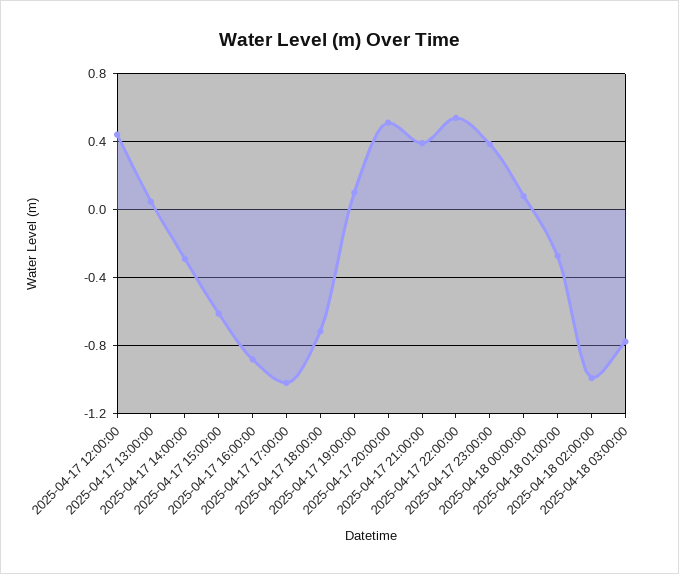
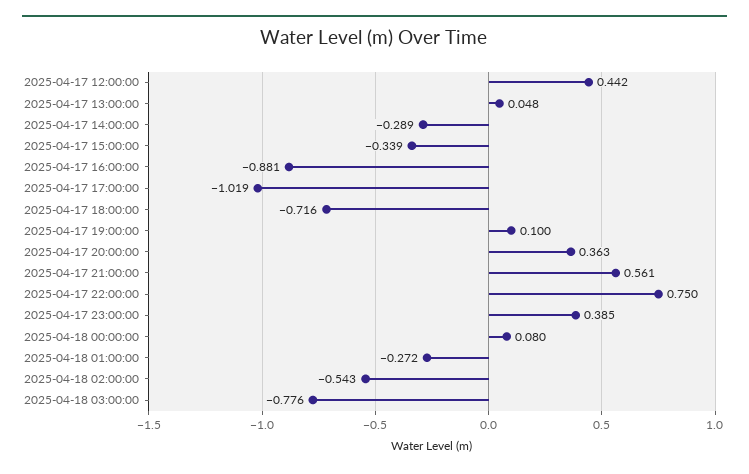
  {
    "2025-04-17 12:00:00": 0.442,
    "2025-04-17 13:00:00": 0.048,
    "2025-04-17 14:00:00": -0.289,
-   "2025-04-17 15:00:00": -0.6,
+   "2025-04-17 15:00:00": -0.339,
    "2025-04-17 16:00:00": -0.881,
    "2025-04-17 17:00:00": -1.019,
    "2025-04-17 18:00:00": -0.716,
    "2025-04-17 19:00:00": 0.1,
-   "2025-04-17 20:00:00": 0.5,
+   "2025-04-17 20:00:00": 0.363,
-   "2025-04-17 21:00:00": 0.4,
+   "2025-04-17 21:00:00": 0.561,
-   "2025-04-17 22:00:00": 0.55,
+   "2025-04-17 22:00:00": 0.75,
    "2025-04-17 23:00:00": 0.385,
    "2025-04-18 00:00:00": 0.08,
    "2025-04-18 01:00:00": -0.272,
-   "2025-04-18 02:00:00": -1,
+   "2025-04-18 02:00:00": -0.543,
    "2025-04-18 03:00:00": -0.776
  }

